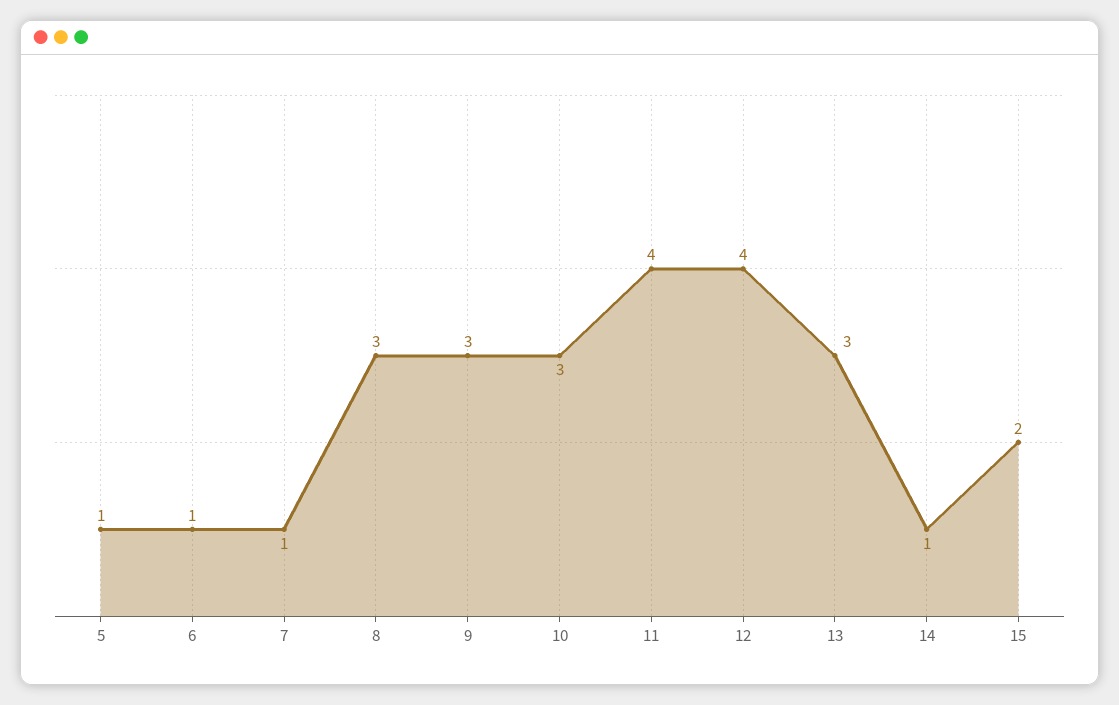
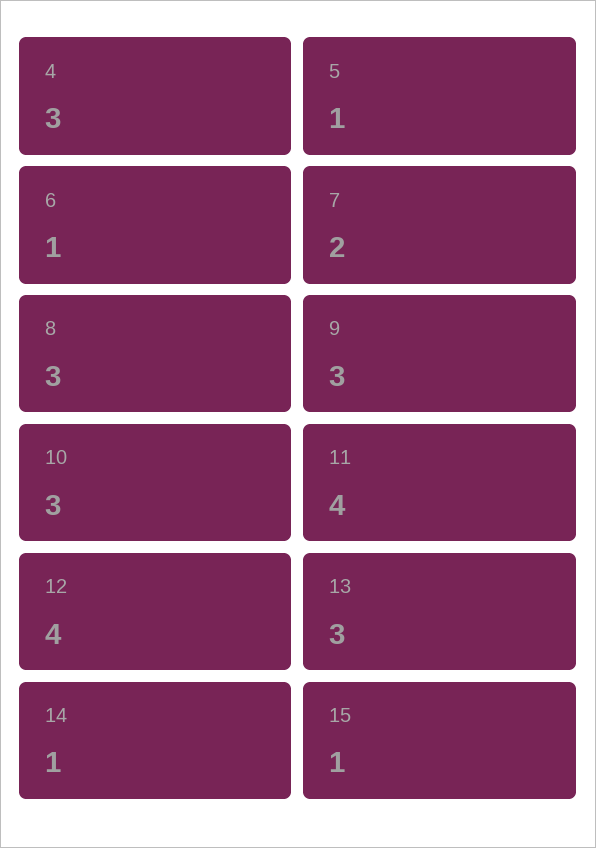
  {
    "5": 1,
    "6": 1,
-   "7": 1,
+   "7": 2,
    "8": 3,
    "9": 3,
    "10": 3,
    "11": 4,
    "12": 4,
    "13": 3,
    "14": 1,
-   "15": 2
+   "15": 1,
+   "4": 3
  }

